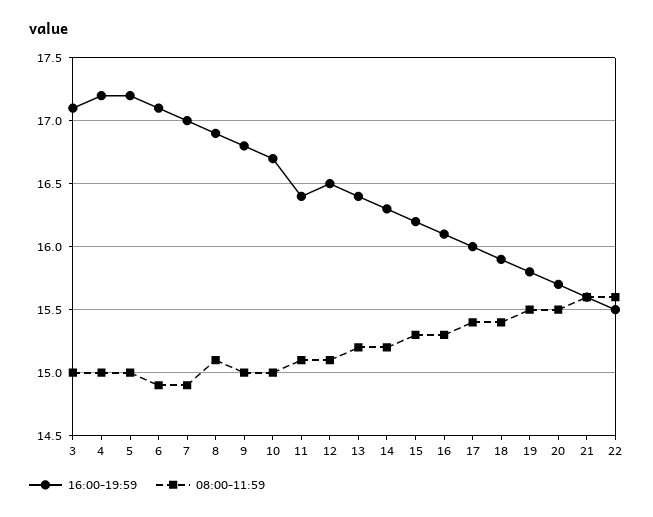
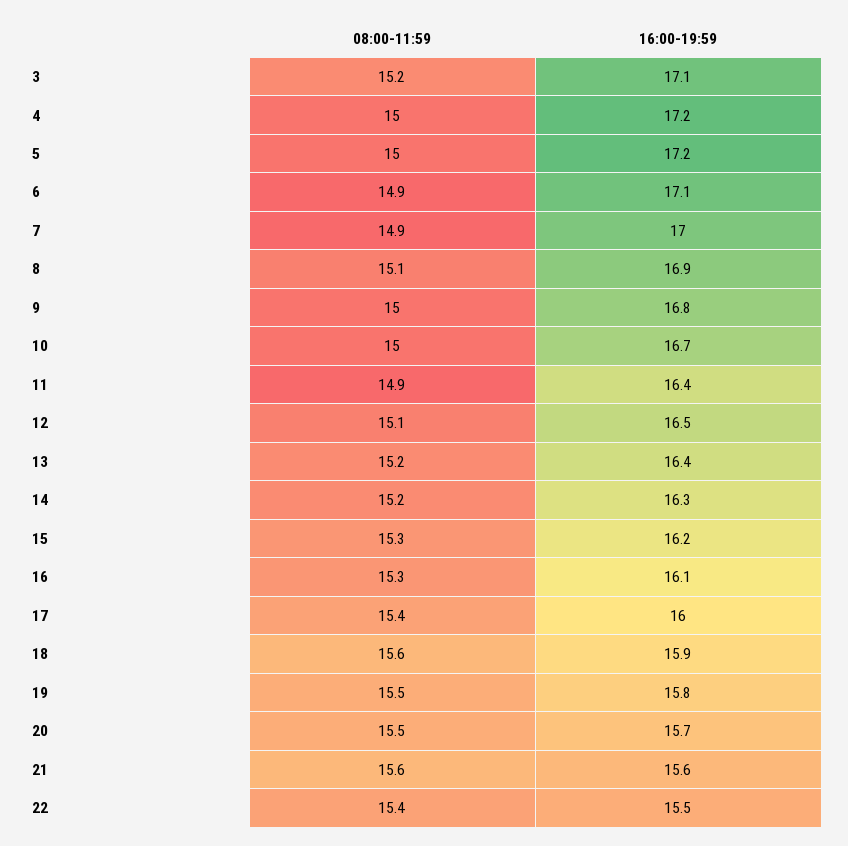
  {
    "16:00-19:59": {
      "3": 17.1,
      "4": 17.2,
      "5": 17.2,
      "6": 17.1,
      "7": 17,
      "8": 16.9,
      "9": 16.8,
      "10": 16.7,
      "11": 16.4,
      "12": 16.5,
      "13": 16.4,
      "14": 16.3,
      "15": 16.2,
      "16": 16.1,
      "17": 16,
      "18": 15.9,
      "19": 15.8,
      "20": 15.7,
      "21": 15.6,
      "22": 15.5
    },
    "08:00-11:59": {
-     "3": 15,
+     "3": 15.2,
      "4": 15,
      "5": 15,
      "6": 14.9,
      "7": 14.9,
      "8": 15.1,
      "9": 15,
      "10": 15,
-     "11": 15.1,
+     "11": 14.9,
      "12": 15.1,
      "13": 15.2,
      "14": 15.2,
      "15": 15.3,
      "16": 15.3,
      "17": 15.4,
-     "18": 15.4,
+     "18": 15.6,
      "19": 15.5,
      "20": 15.5,
      "21": 15.6,
-     "22": 15.6
+     "22": 15.4
    }
  }

